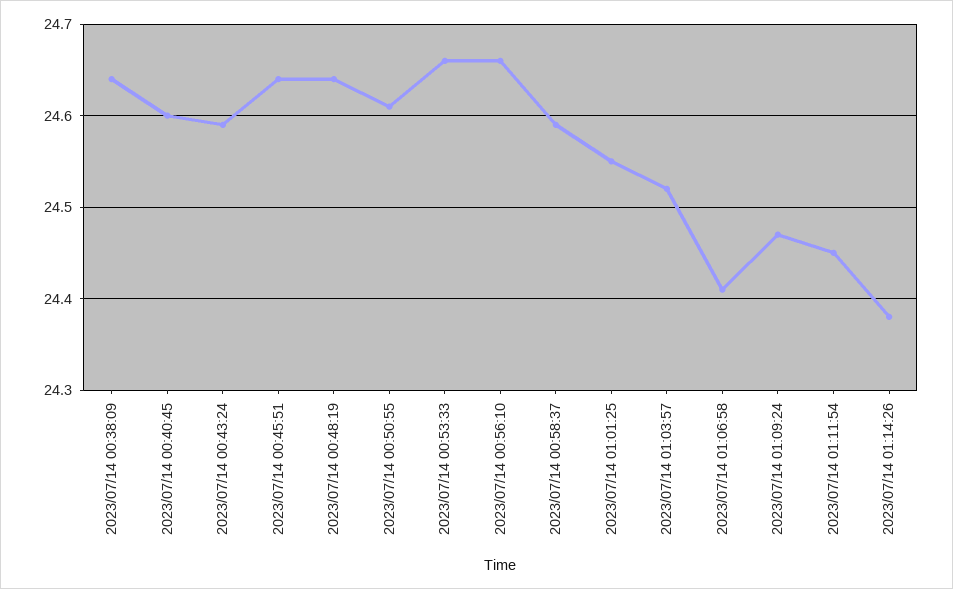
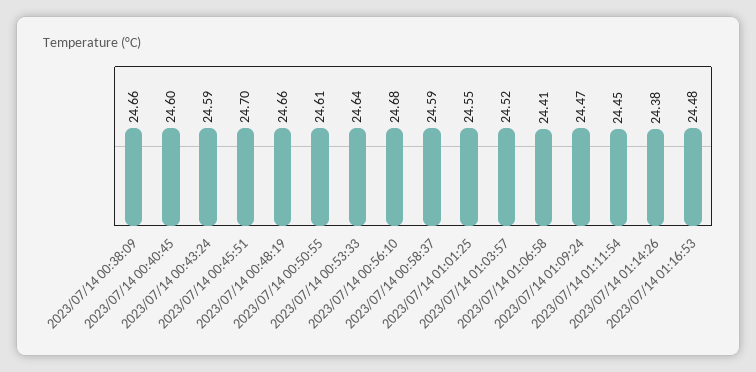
  {
-   "2023/07/14 00:38:09": 24.64,
+   "2023/07/14 00:38:09": 24.66,
    "2023/07/14 00:40:45": 24.6,
    "2023/07/14 00:43:24": 24.59,
-   "2023/07/14 00:45:51": 24.64,
+   "2023/07/14 00:45:51": 24.7,
-   "2023/07/14 00:48:19": 24.64,
+   "2023/07/14 00:48:19": 24.66,
    "2023/07/14 00:50:55": 24.61,
-   "2023/07/14 00:53:33": 24.66,
+   "2023/07/14 00:53:33": 24.64,
-   "2023/07/14 00:56:10": 24.66,
+   "2023/07/14 00:56:10": 24.68,
    "2023/07/14 00:58:37": 24.59,
    "2023/07/14 01:01:25": 24.55,
    "2023/07/14 01:03:57": 24.52,
    "2023/07/14 01:06:58": 24.41,
    "2023/07/14 01:09:24": 24.47,
    "2023/07/14 01:11:54": 24.45,
-   "2023/07/14 01:14:26": 24.38
+   "2023/07/14 01:14:26": 24.38,
+   "2023/07/14 01:16:53": 24.48
  }

